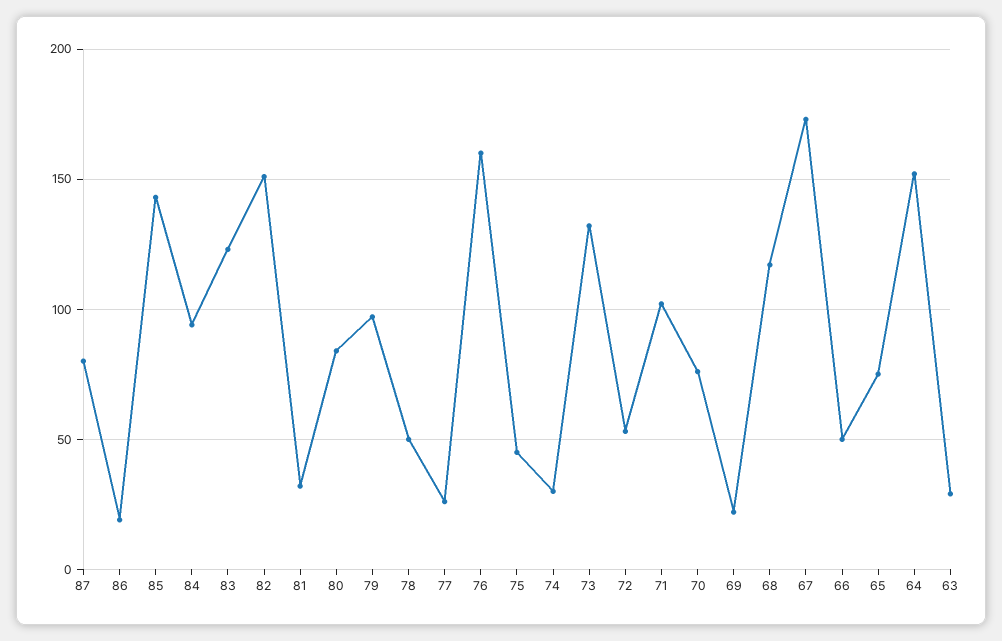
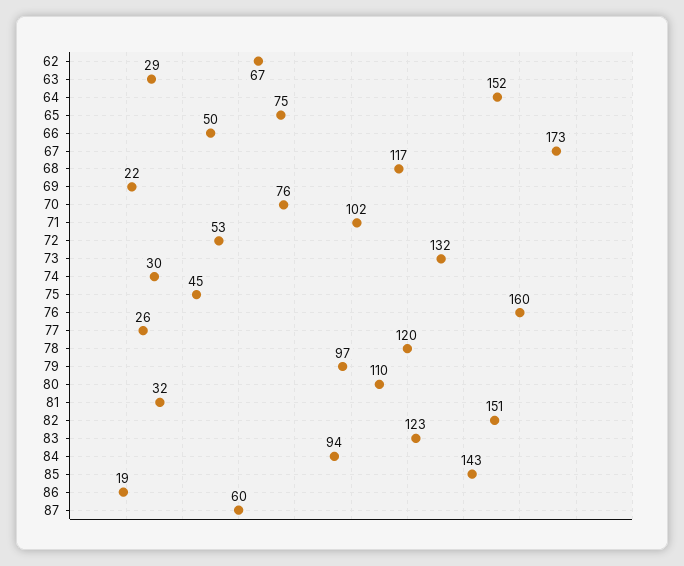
  {
-   "87": 80,
+   "87": 60,
    "86": 19,
    "85": 143,
    "84": 94,
    "83": 123,
    "82": 151,
    "81": 32,
-   "80": 85,
+   "80": 110,
    "79": 97,
-   "78": 50,
+   "78": 120,
    "77": 26,
    "76": 160,
    "75": 45,
    "74": 30,
    "73": 132,
    "72": 53,
    "71": 102,
    "70": 76,
    "69": 22,
    "68": 117,
    "67": 173,
    "66": 50,
    "65": 75,
    "64": 152,
-   "63": 29
+   "63": 29,
+   "62": 67
  }

